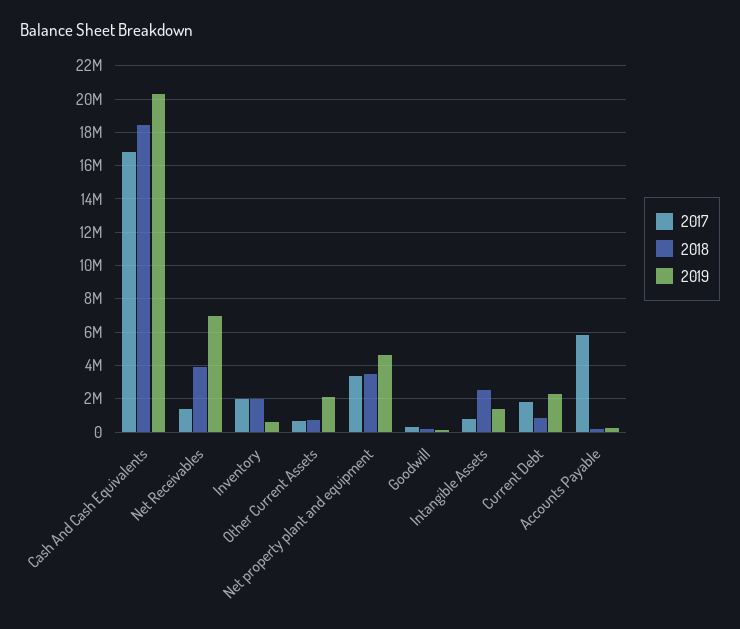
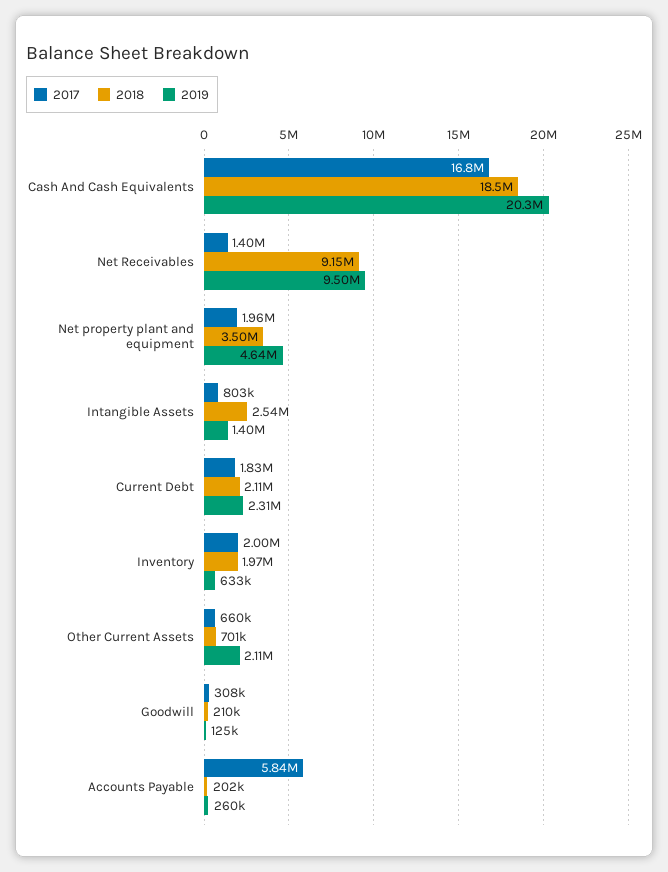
  {
    "2017": {
      "Cash And Cash Equivalents": 16800000,
      "Net Receivables": 1400000,
      "Inventory": 2000000,
      "Other Current Assets": 660000,
-     "Net property plant and equipment": 3500000,
+     "Net property plant and equipment": 1960000,
      "Goodwill": 308000,
      "Intangible Assets": 803000,
      "Current Debt": 1830000,
      "Accounts Payable": 5840000
    },
    "2018": {
      "Cash And Cash Equivalents": 18500000,
-     "Net Receivables": 4000000,
+     "Net Receivables": 9150000,
      "Inventory": 1970000,
      "Other Current Assets": 701000,
      "Net property plant and equipment": 3500000,
      "Goodwill": 210000,
      "Intangible Assets": 2540000,
-     "Current Debt": 1000000,
+     "Current Debt": 2110000,
      "Accounts Payable": 202000
    },
    "2019": {
      "Cash And Cash Equivalents": 20300000,
-     "Net Receivables": 7000000,
+     "Net Receivables": 9500000,
      "Inventory": 633000,
      "Other Current Assets": 2110000,
      "Net property plant and equipment": 4640000,
      "Goodwill": 125000,
      "Intangible Assets": 1400000,
      "Current Debt": 2310000,
      "Accounts Payable": 260000
    }
  }

